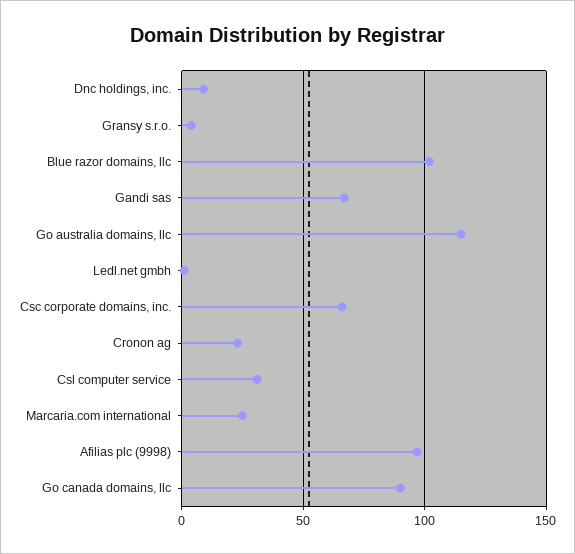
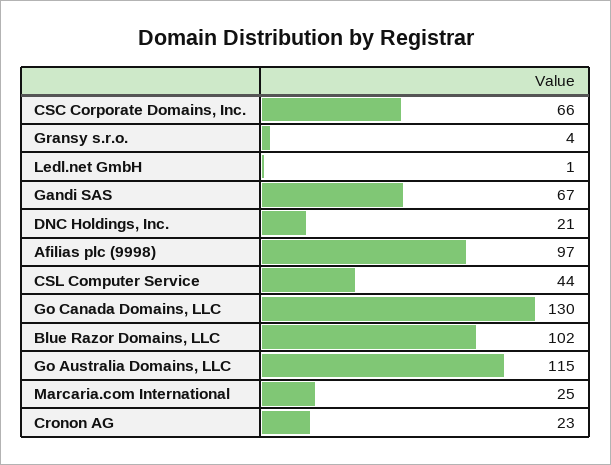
  {
-   "Dnc holdings, inc.": 10,
+   "Dnc holdings, inc.": 21,
    "Gransy s.r.o.": 4,
    "Blue razor domains, llc": 102,
    "Gandi sas": 67,
    "Go australia domains, llc": 115,
    "Ledl.net gmbh": 1,
    "Csc corporate domains, inc.": 66,
    "Cronon ag": 23,
-   "Csl computer service": 30,
+   "Csl computer service": 44,
    "Marcaria.com international": 25,
    "Afilias plc (9998)": 97,
-   "Go canada domains, llc": 90
+   "Go canada domains, llc": 130
  }

